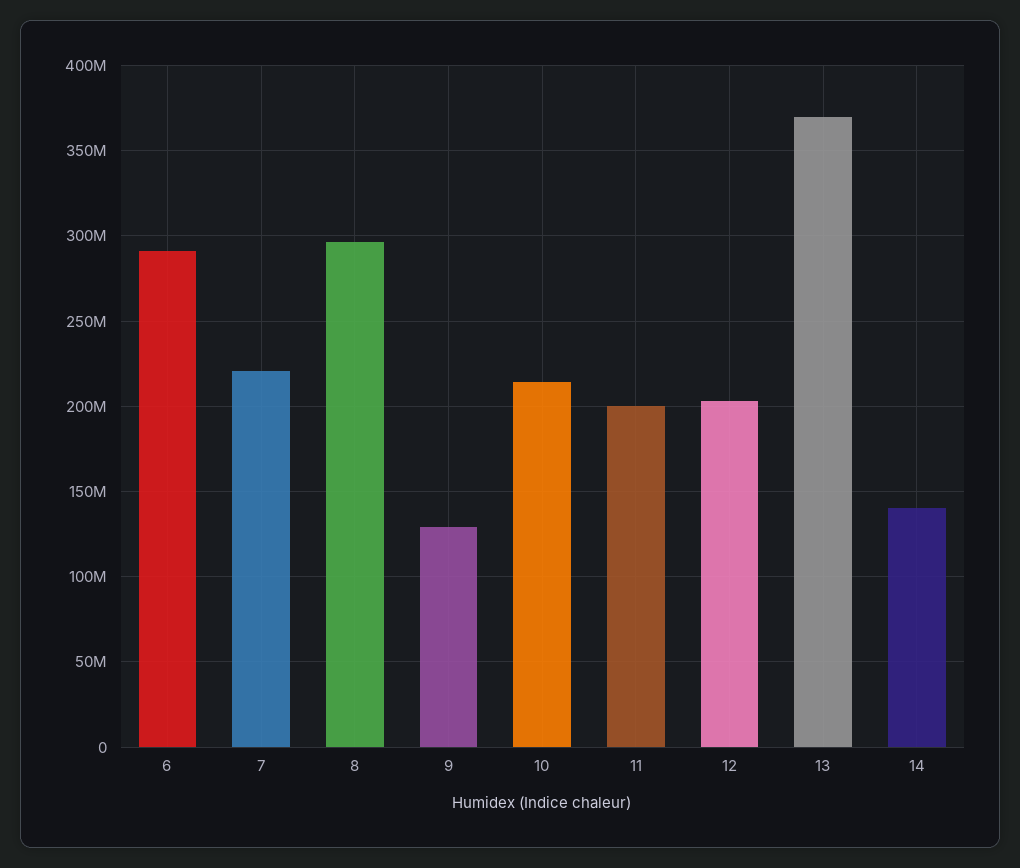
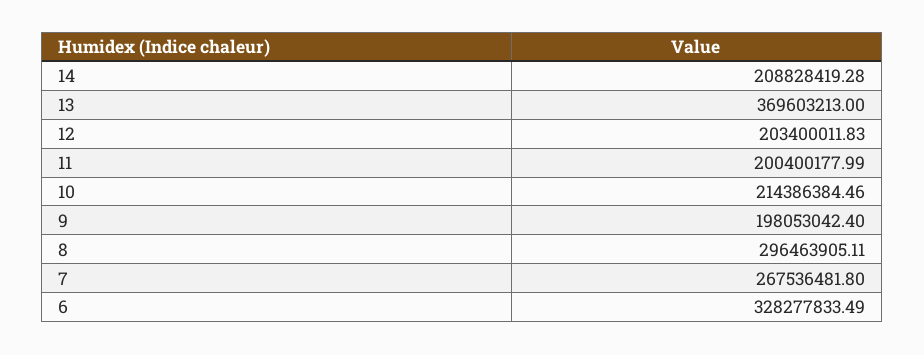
  {
-   "6": 290000000,
+   "6": 328277833.49,
-   "7": 220000000,
+   "7": 267536481.8,
    "8": 296463905.11,
-   "9": 130000000,
+   "9": 198053042.4,
    "10": 214386384.46,
    "11": 200400177.99,
    "12": 203400011.83,
    "13": 369603213,
-   "14": 140000000
+   "14": 208828419.28
  }

